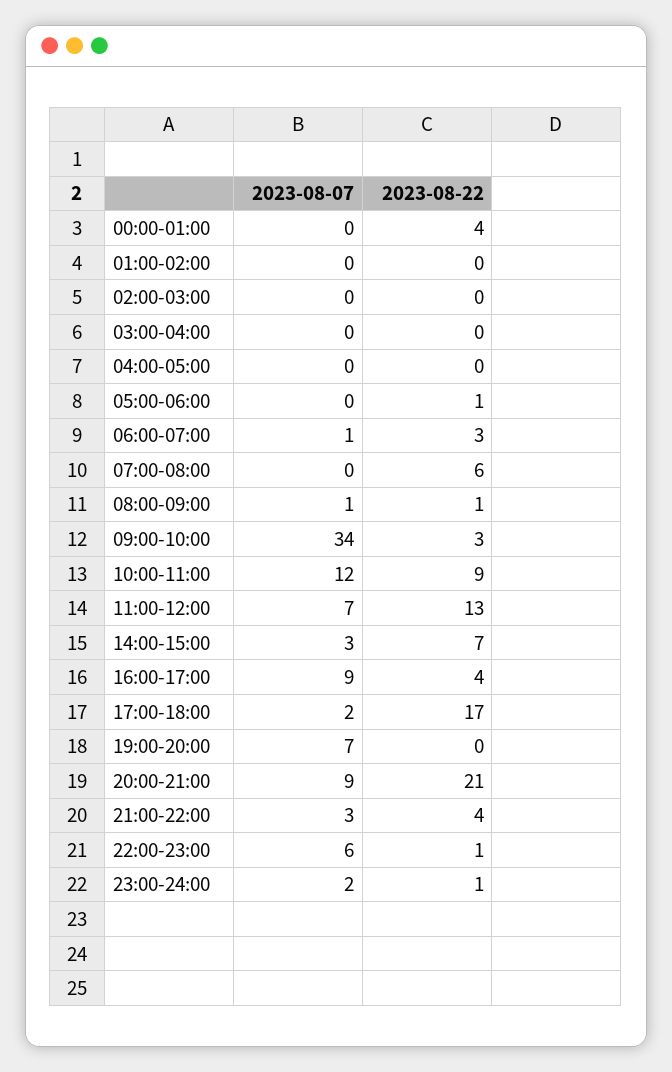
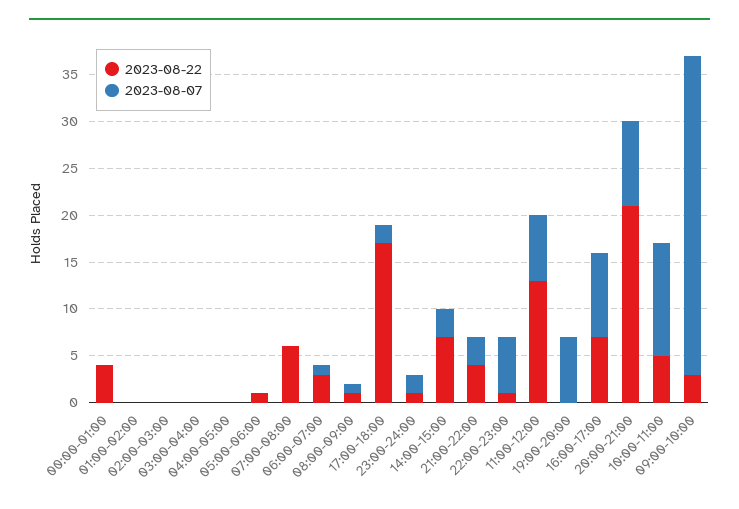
  {
    "2023-08-07": {
      "00:00-01:00": 0,
      "01:00-02:00": 0,
      "02:00-03:00": 0,
      "03:00-04:00": 0,
      "04:00-05:00": 0,
      "05:00-06:00": 0,
      "06:00-07:00": 1,
      "07:00-08:00": 0,
      "08:00-09:00": 1,
      "09:00-10:00": 34,
      "10:00-11:00": 12,
      "11:00-12:00": 7,
      "14:00-15:00": 3,
      "16:00-17:00": 9,
      "17:00-18:00": 2,
      "19:00-20:00": 7,
      "20:00-21:00": 9,
      "21:00-22:00": 3,
      "22:00-23:00": 6,
      "23:00-24:00": 2
    },
    "2023-08-22": {
      "00:00-01:00": 4,
      "01:00-02:00": 0,
      "02:00-03:00": 0,
      "03:00-04:00": 0,
      "04:00-05:00": 0,
      "05:00-06:00": 1,
      "06:00-07:00": 3,
      "07:00-08:00": 6,
      "08:00-09:00": 1,
      "09:00-10:00": 3,
-     "10:00-11:00": 9,
+     "10:00-11:00": 5,
      "11:00-12:00": 13,
      "14:00-15:00": 7,
-     "16:00-17:00": 4,
+     "16:00-17:00": 7,
      "17:00-18:00": 17,
      "19:00-20:00": 0,
      "20:00-21:00": 21,
      "21:00-22:00": 4,
      "22:00-23:00": 1,
      "23:00-24:00": 1
    }
  }

